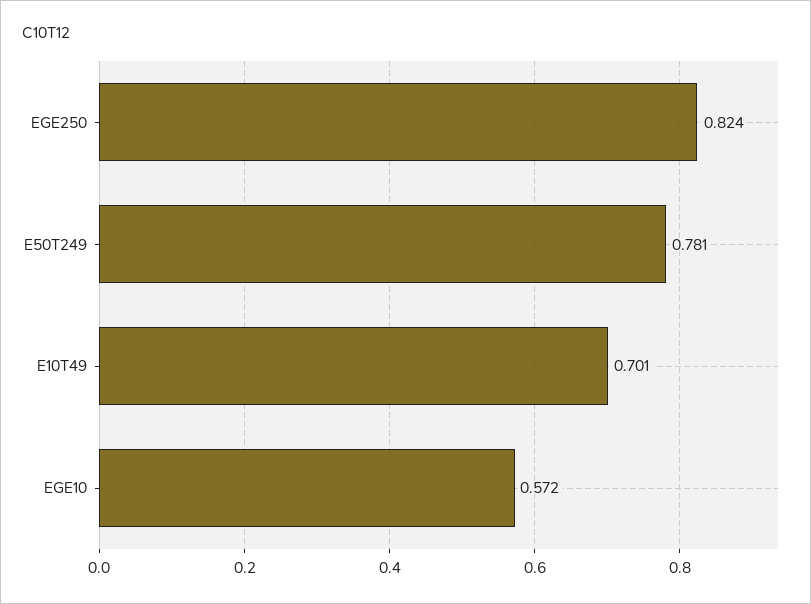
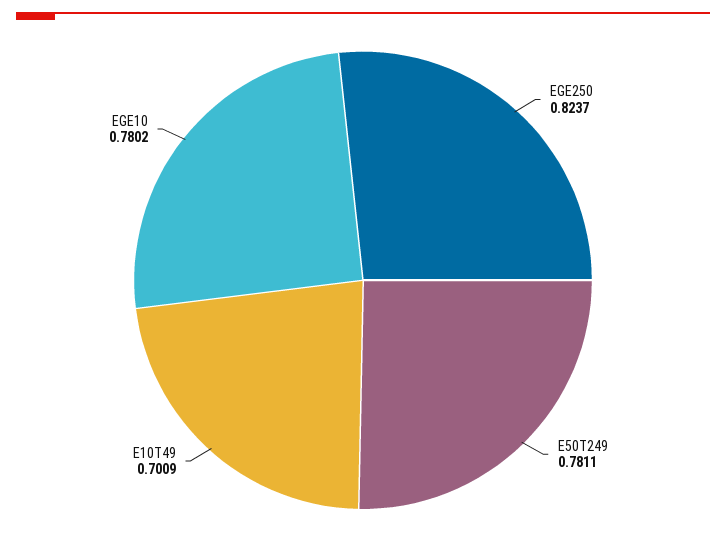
  {
    "EGE250": 0.8237,
    "E50T249": 0.7811,
    "E10T49": 0.7009,
-   "EGE10": 0.572
+   "EGE10": 0.7802
  }

